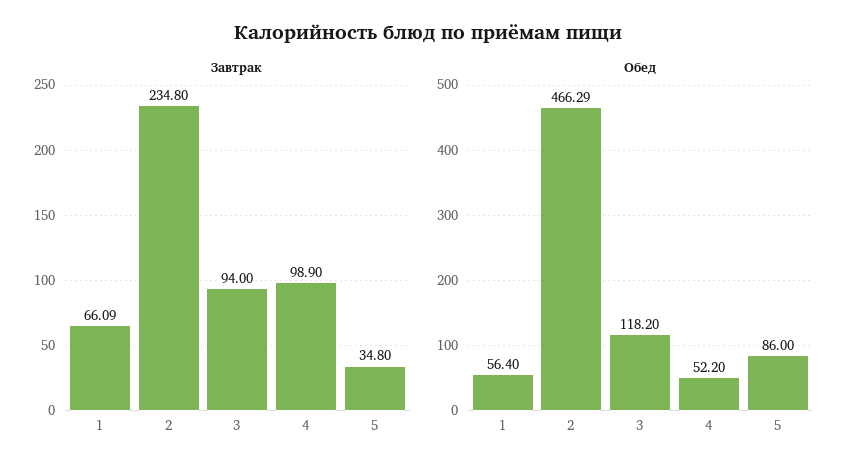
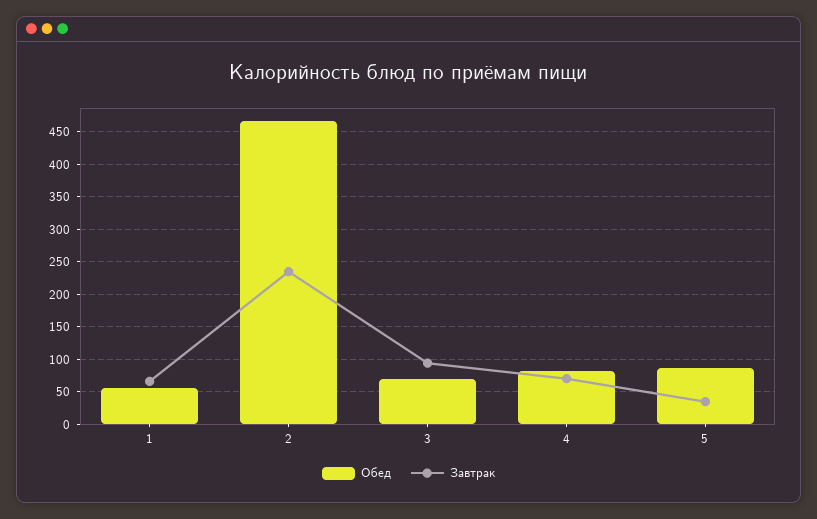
  {
    "Завтрак": {
      "1": 66.09,
      "2": 234.8,
      "3": 94,
-     "4": 98.9,
+     "4": 70,
      "5": 34.8
    },
    "Обед": {
      "1": 56.4,
      "2": 466.29,
-     "3": 118.2,
+     "3": 70,
-     "4": 52.2,
+     "4": 80,
      "5": 86
    }
  }

